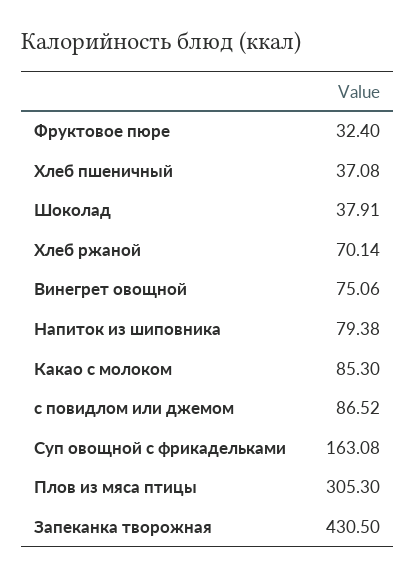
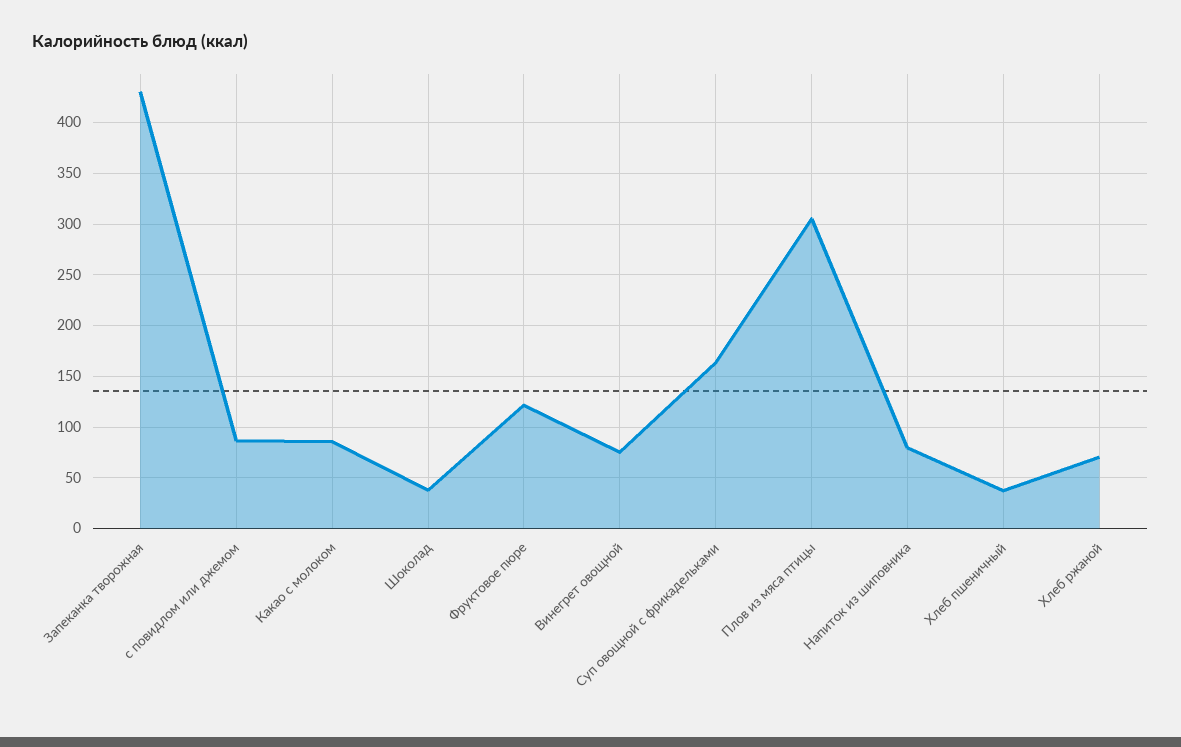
  {
-   "Фруктовое пюре": 32.4,
+   "Фруктовое пюре": 120,
    "Хлеб пшеничный": 37.08,
    "Шоколад": 37.91,
    "Хлеб ржаной": 70.14,
    "Винегрет овощной": 75.06,
    "Напиток из шиповника": 79.38,
    "Какао с молоком": 85.3,
    "с повидлом или джемом": 86.52,
    "Суп овощной с фрикадельками": 163.08,
    "Плов из мяса птицы": 305.3,
    "Запеканка творожная": 430.5
  }

